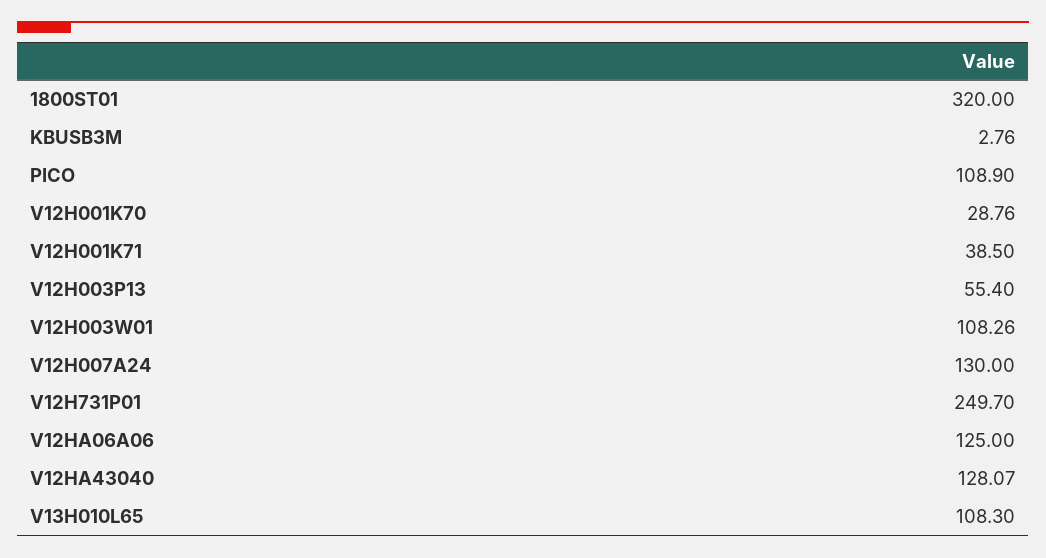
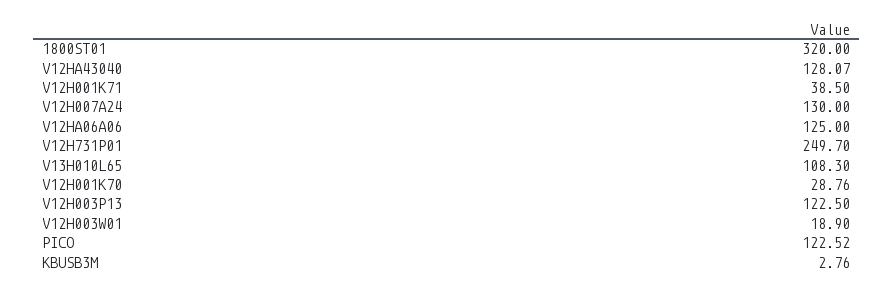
  {
    "1800ST01": 320,
    "KBUSB3M": 2.76,
-   "PICO": 108.9,
+   "PICO": 122.52,
    "V12H001K70": 28.76,
    "V12H001K71": 38.5,
-   "V12H003P13": 55.4,
+   "V12H003P13": 122.5,
-   "V12H003W01": 108.26,
+   "V12H003W01": 18.9,
    "V12H007A24": 130,
    "V12H731P01": 249.7,
    "V12HA06A06": 125,
    "V12HA43040": 128.07,
    "V13H010L65": 108.3
  }

